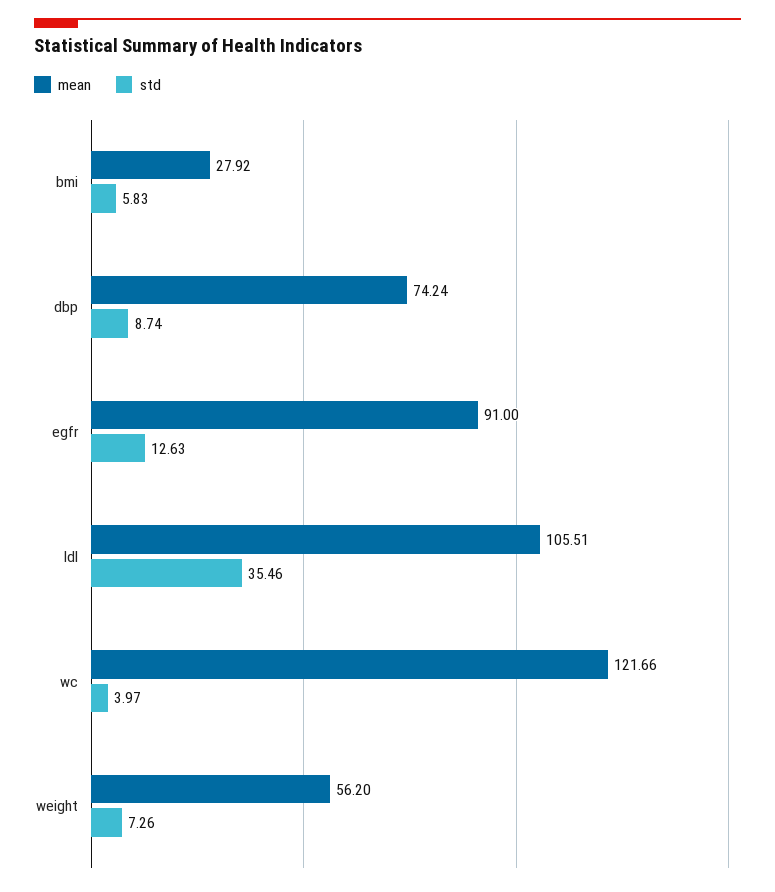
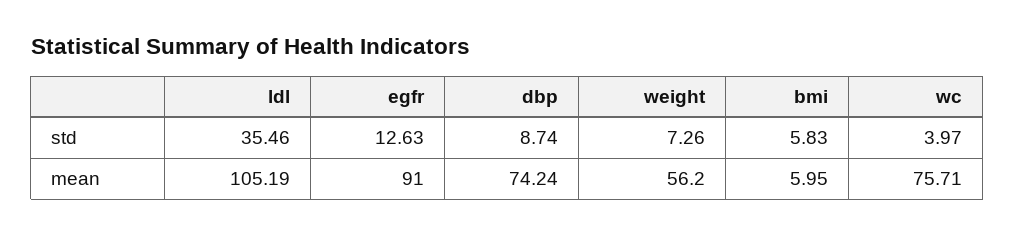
  {
    "mean": {
-     "bmi": 27.92,
+     "bmi": 5.95,
      "dbp": 74.24,
      "egfr": 91,
-     "ldl": 105.51,
+     "ldl": 105.19,
-     "wc": 121.66,
+     "wc": 75.71,
      "weight": 56.2
    },
    "std": {
      "bmi": 5.83,
      "dbp": 8.74,
      "egfr": 12.63,
      "ldl": 35.46,
      "wc": 3.97,
      "weight": 7.26
    }
  }

